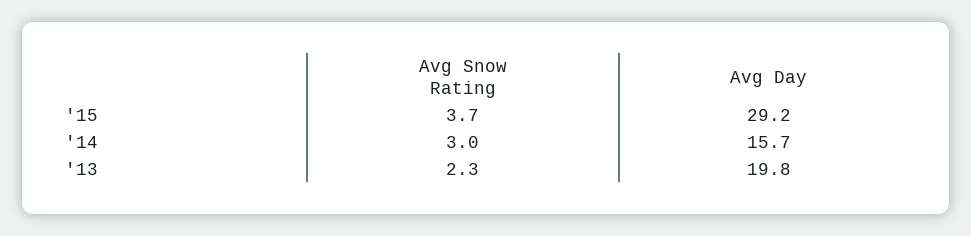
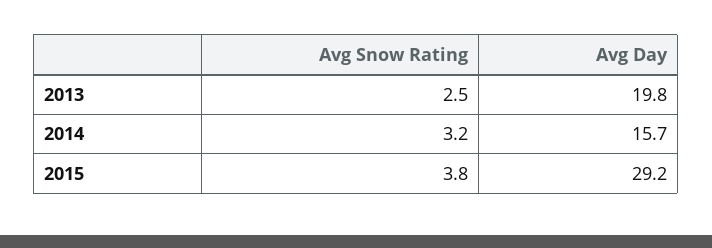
  {
    "Avg Snow Rating": {
-     "'15": 3.7,
+     "'15": 3.8,
-     "'14": 3,
+     "'14": 3.2,
-     "'13": 2.3
+     "'13": 2.5
    },
    "Avg Day": {
      "'15": 29.2,
      "'14": 15.7,
      "'13": 19.8
    }
  }

